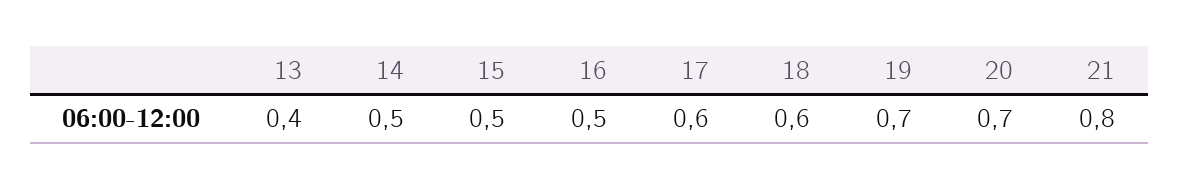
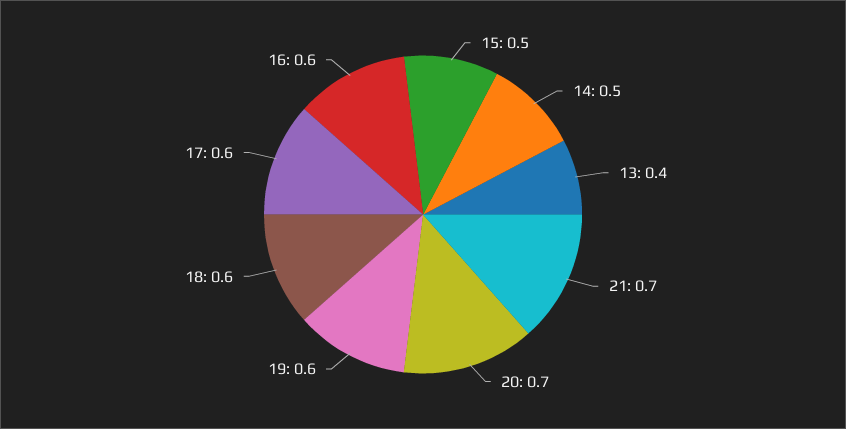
  {
    "13": 0.4,
    "14": 0.5,
    "15": 0.5,
-   "16": 0.5,
+   "16": 0.6,
    "17": 0.6,
    "18": 0.6,
-   "19": 0.7,
+   "19": 0.6,
    "20": 0.7,
-   "21": 0.8
+   "21": 0.7
  }

